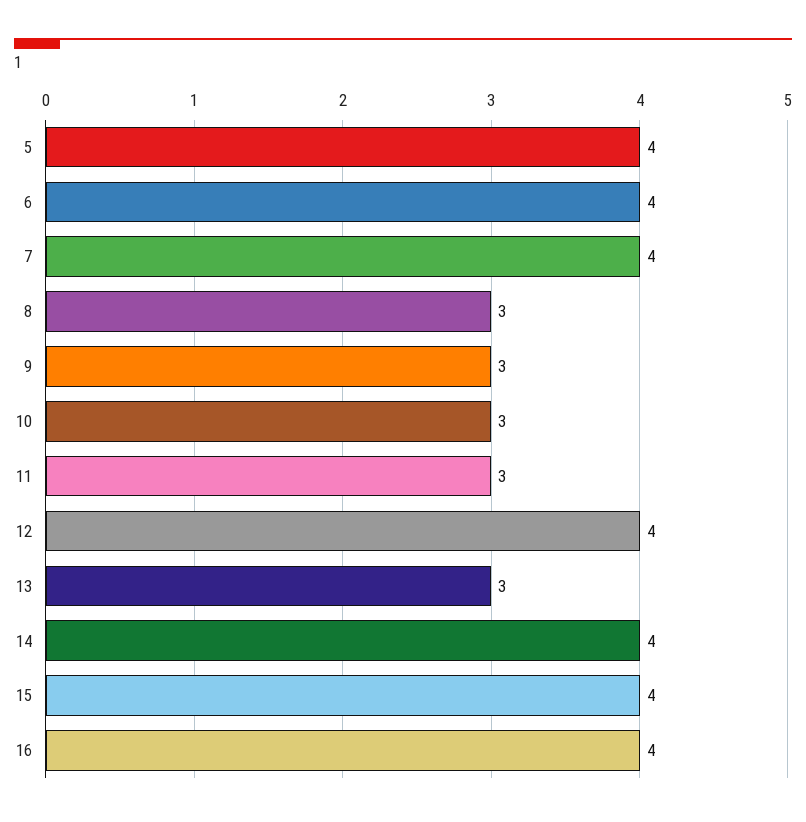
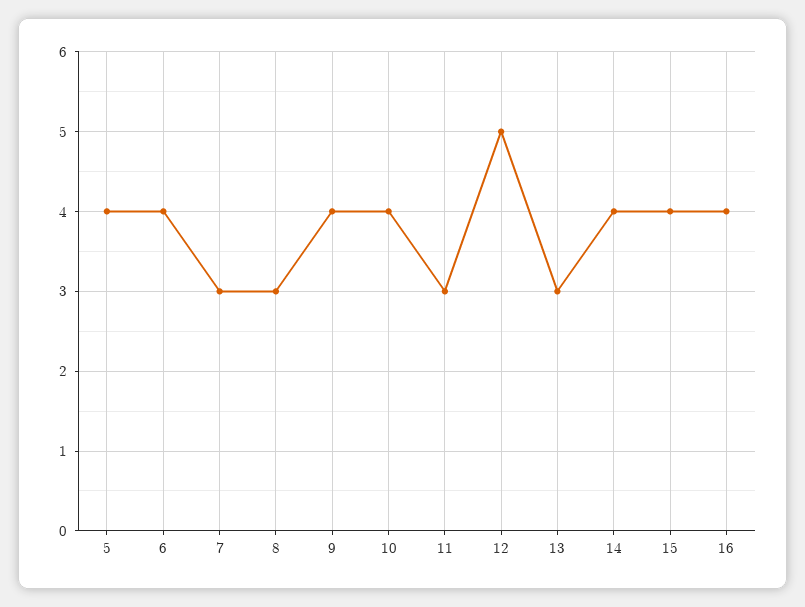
  {
    "5": 4,
    "6": 4,
-   "7": 4,
+   "7": 3,
    "8": 3,
-   "9": 3,
+   "9": 4,
-   "10": 3,
+   "10": 4,
    "11": 3,
-   "12": 4,
+   "12": 5,
    "13": 3,
    "14": 4,
    "15": 4,
    "16": 4
  }

